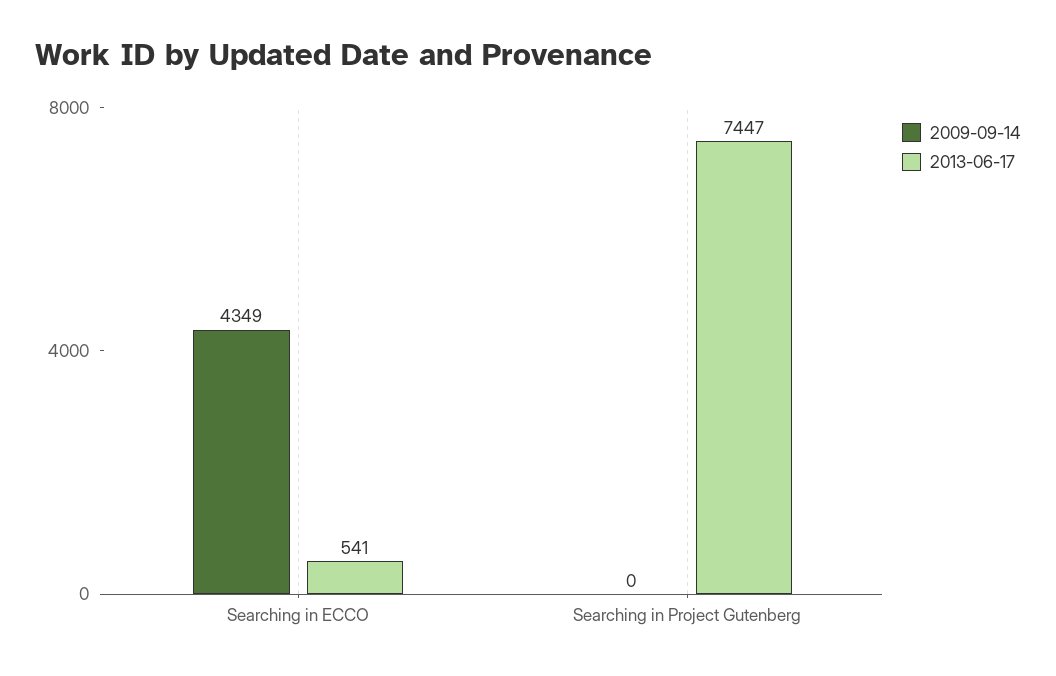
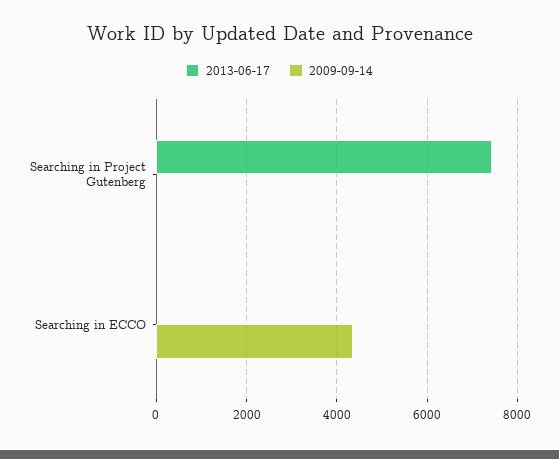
  {
    "2009-09-14": {
      "Searching in ECCO": 4349,
      "Searching in Project Gutenberg": 0
    },
    "2013-06-17": {
-     "Searching in ECCO": 541,
+     "Searching in ECCO": 0,
      "Searching in Project Gutenberg": 7447
    }
  }

